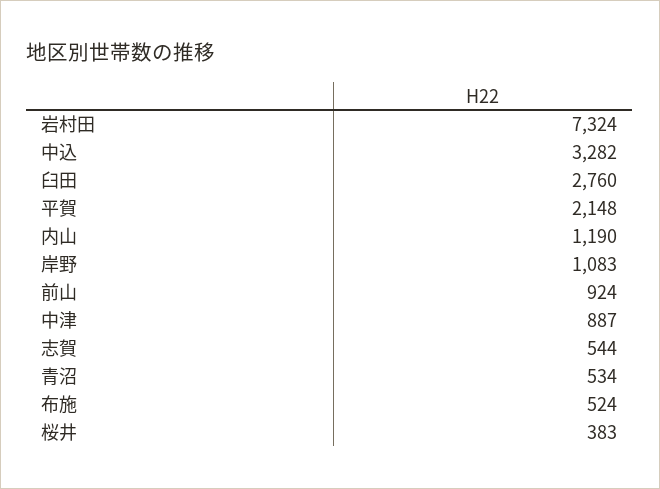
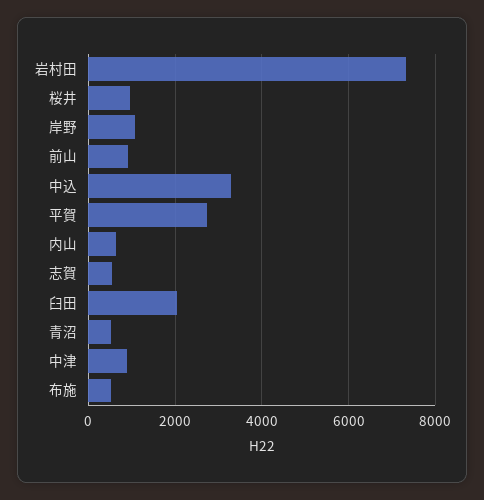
  {
    "岩村田": 7324,
    "中込": 3282,
-   "臼田": 2760,
+   "臼田": 2000,
-   "平賀": 2148,
+   "平賀": 2800,
-   "内山": 1190,
+   "内山": 600,
    "岸野": 1083,
    "前山": 924,
    "中津": 887,
    "志賀": 544,
    "青沼": 534,
    "布施": 524,
-   "桜井": 383
+   "桜井": 1000
  }

